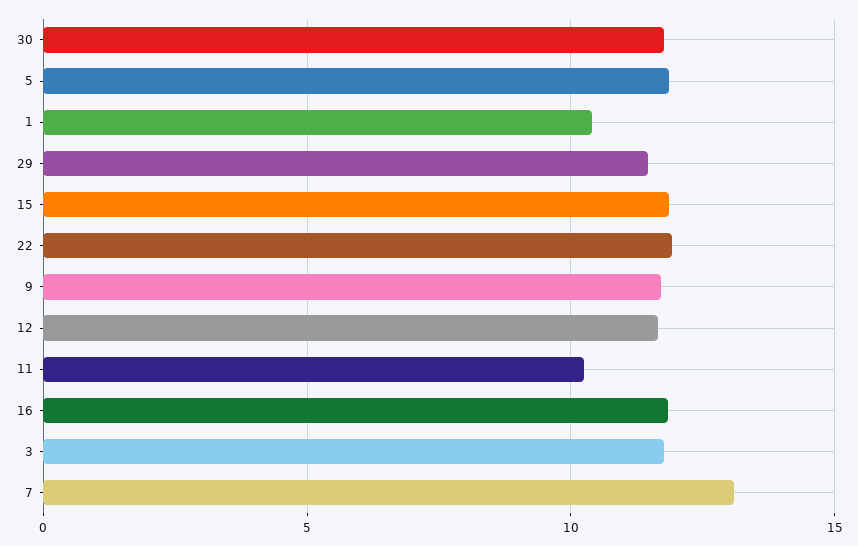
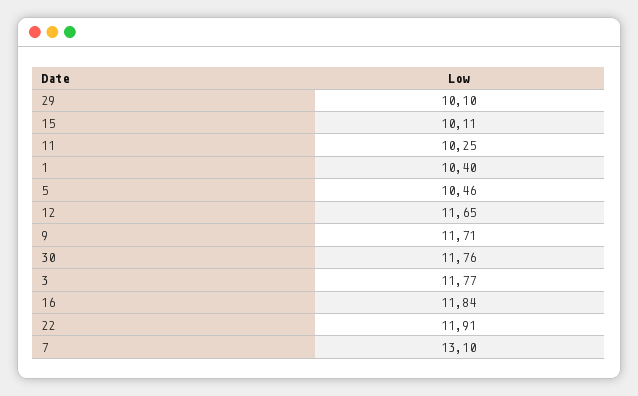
  {
    "30": 11.76,
-   "5": 12,
+   "5": 10.46,
    "1": 10.4,
-   "29": 11.5,
+   "29": 10.1,
-   "15": 12,
+   "15": 10.11,
    "22": 11.91,
    "9": 11.71,
    "12": 11.65,
    "11": 10.25,
    "16": 11.84,
    "3": 11.77,
    "7": 13.1
  }

